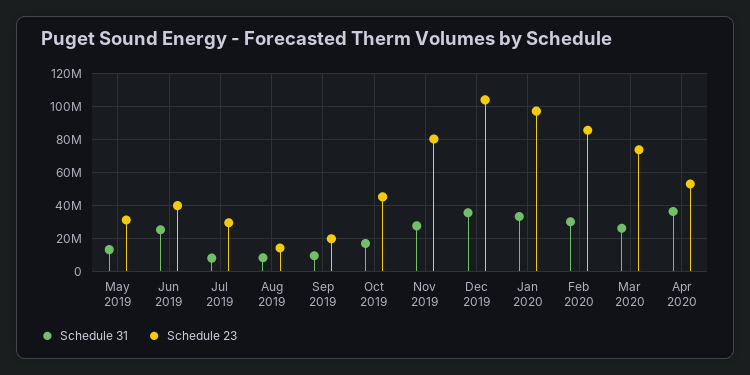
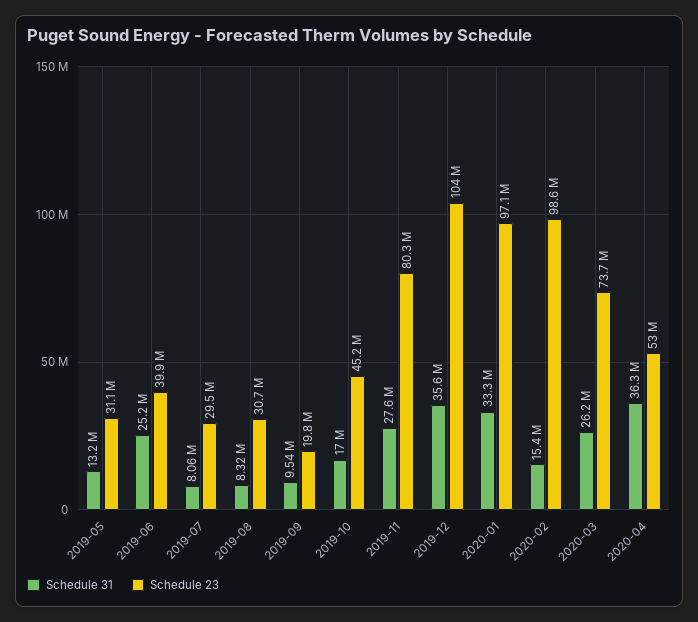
  {
    "Schedule 31": {
      "May 2019": 13200000,
      "Jun 2019": 25200000,
      "Jul 2019": 8060000,
      "Aug 2019": 8320000,
      "Sep 2019": 9540000,
      "Oct 2019": 17000000,
      "Nov 2019": 27600000,
      "Dec 2019": 35600000,
      "Jan 2020": 33300000,
-     "Feb 2020": 30000000,
+     "Feb 2020": 15400000,
      "Mar 2020": 26200000,
      "Apr 2020": 36300000
    },
    "Schedule 23": {
      "May 2019": 31100000,
      "Jun 2019": 39900000,
      "Jul 2019": 29500000,
-     "Aug 2019": 15000000,
+     "Aug 2019": 30700000,
      "Sep 2019": 19800000,
      "Oct 2019": 45200000,
      "Nov 2019": 80300000,
      "Dec 2019": 104000000,
      "Jan 2020": 97100000,
-     "Feb 2020": 85000000,
+     "Feb 2020": 98600000,
      "Mar 2020": 73700000,
      "Apr 2020": 53000000
    }
  }

